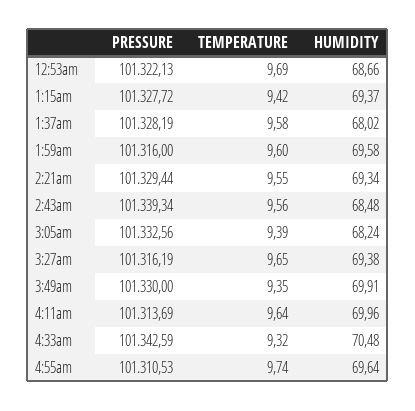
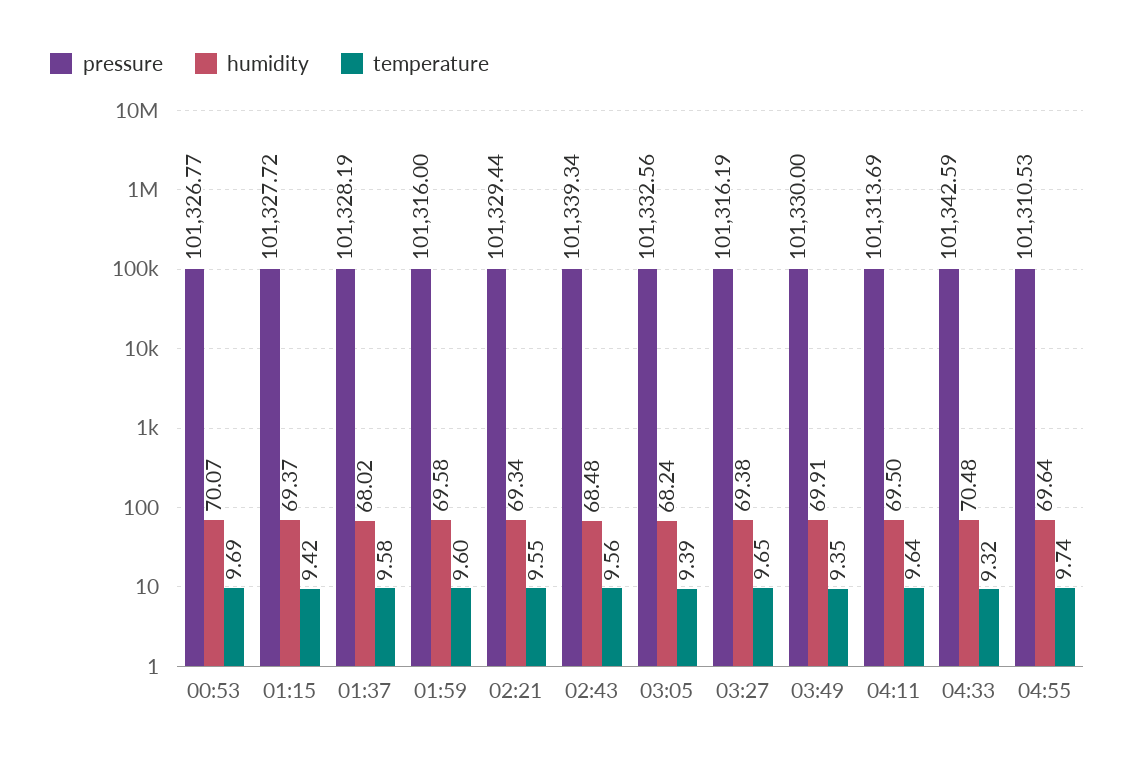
  {
    "PRESSURE": {
-     "12:53am": 101322.13,
+     "12:53am": 101326.77,
      "1:15am": 101327.72,
      "1:37am": 101328.19,
      "1:59am": 101316,
      "2:21am": 101329.44,
      "2:43am": 101339.34,
      "3:05am": 101332.56,
      "3:27am": 101316.19,
      "3:49am": 101330,
      "4:11am": 101313.69,
      "4:33am": 101342.59,
      "4:55am": 101310.53
    },
    "TEMPERATURE": {
      "12:53am": 9.69,
      "1:15am": 9.42,
      "1:37am": 9.58,
      "1:59am": 9.6,
      "2:21am": 9.55,
      "2:43am": 9.56,
      "3:05am": 9.39,
      "3:27am": 9.65,
      "3:49am": 9.35,
      "4:11am": 9.64,
      "4:33am": 9.32,
      "4:55am": 9.74
    },
    "HUMIDITY": {
-     "12:53am": 68.66,
+     "12:53am": 70.07,
      "1:15am": 69.37,
      "1:37am": 68.02,
      "1:59am": 69.58,
      "2:21am": 69.34,
      "2:43am": 68.48,
      "3:05am": 68.24,
      "3:27am": 69.38,
      "3:49am": 69.91,
-     "4:11am": 69.96,
+     "4:11am": 69.5,
      "4:33am": 70.48,
      "4:55am": 69.64
    }
  }

